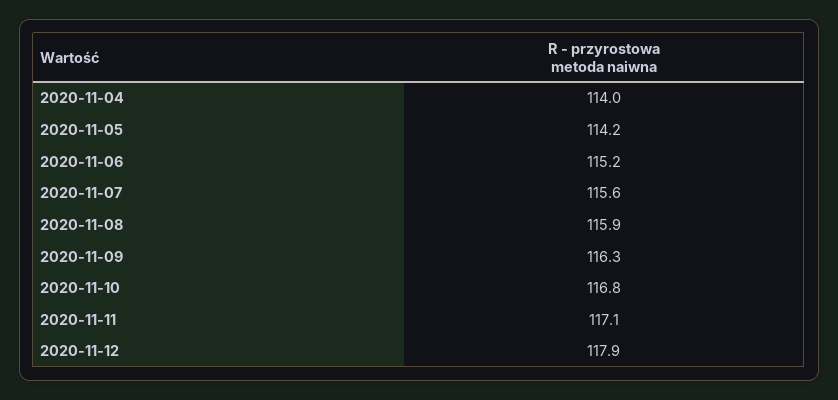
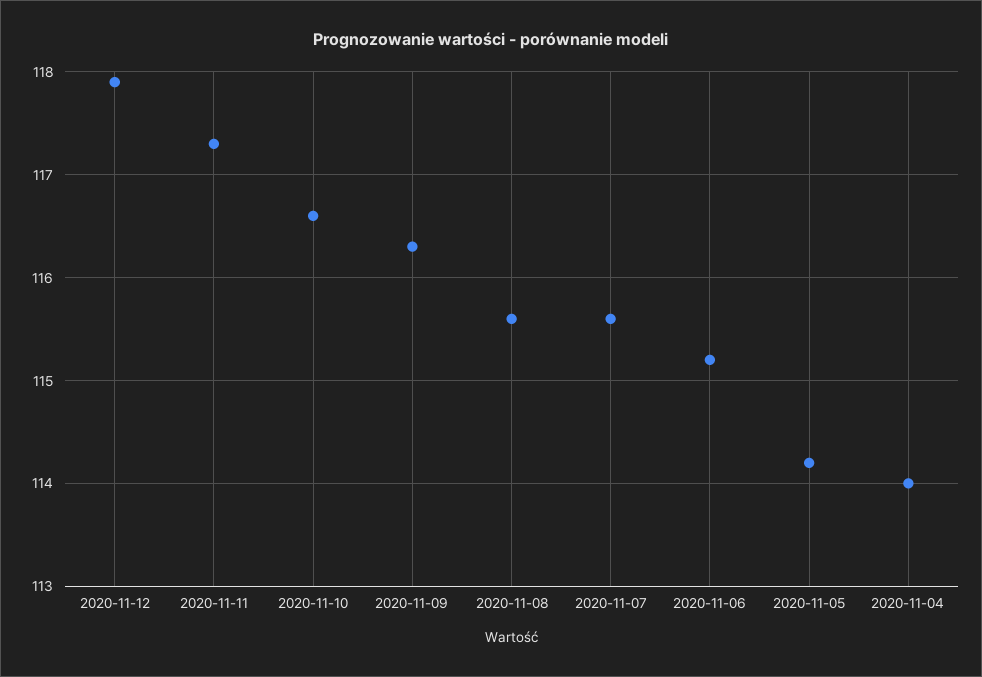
  {
    "2020-11-04": 114,
    "2020-11-05": 114.2,
    "2020-11-06": 115.2,
    "2020-11-07": 115.6,
-   "2020-11-08": 115.9,
+   "2020-11-08": 115.6,
    "2020-11-09": 116.3,
-   "2020-11-10": 116.8,
+   "2020-11-10": 116.6,
-   "2020-11-11": 117.1,
+   "2020-11-11": 117.3,
    "2020-11-12": 117.9
  }

